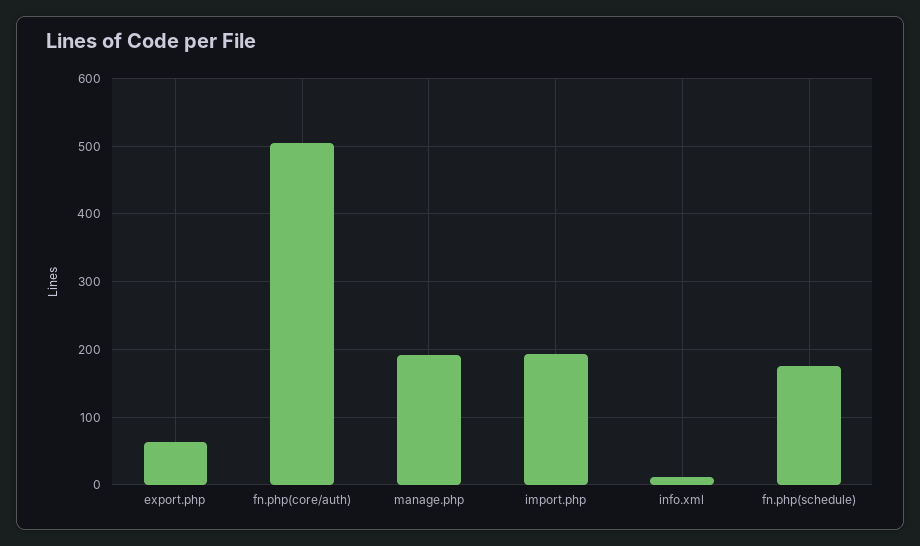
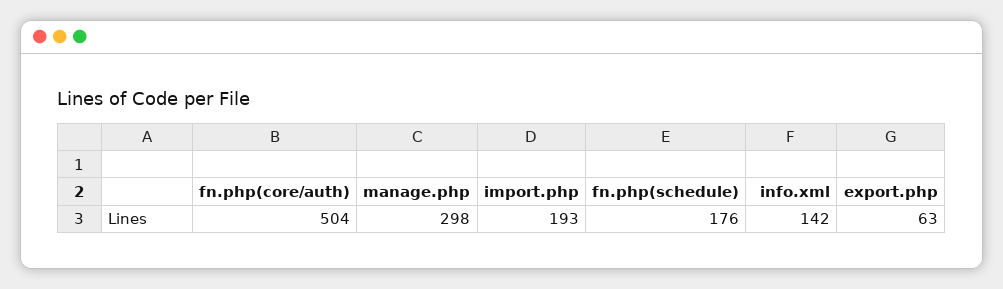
  {
    "export.php": 63,
    "fn.php(core/auth)": 504,
-   "manage.php": 190,
+   "manage.php": 298,
    "import.php": 193,
-   "info.xml": 10,
+   "info.xml": 142,
    "fn.php(schedule)": 176
  }

